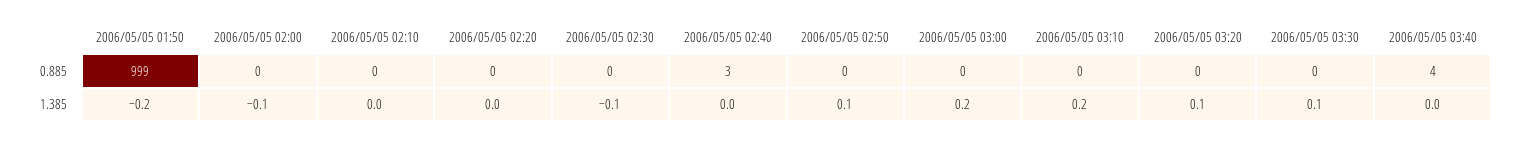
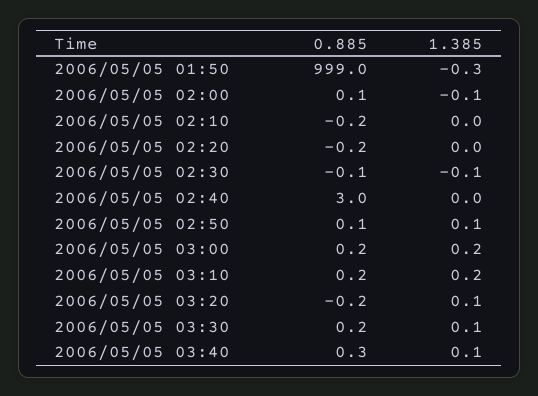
  {
    "2006/05/05 01:50": {
      "0.885": 999,
-     "1.385": -0.2
+     "1.385": -0.3
    },
    "2006/05/05 02:00": {
      "0.885": 0.1,
      "1.385": -0.1
    },
    "2006/05/05 02:10": {
      "0.885": -0.2,
      "1.385": 0
    },
    "2006/05/05 02:20": {
      "0.885": -0.2,
      "1.385": 0
    },
    "2006/05/05 02:30": {
      "0.885": -0.1,
      "1.385": -0.1
    },
    "2006/05/05 02:40": {
      "0.885": 3,
      "1.385": 0
    },
    "2006/05/05 02:50": {
      "0.885": 0.1,
      "1.385": 0.1
    },
    "2006/05/05 03:00": {
      "0.885": 0.2,
      "1.385": 0.2
    },
    "2006/05/05 03:10": {
      "0.885": 0.2,
      "1.385": 0.2
    },
    "2006/05/05 03:20": {
      "0.885": -0.2,
      "1.385": 0.1
    },
    "2006/05/05 03:30": {
      "0.885": 0.2,
      "1.385": 0.1
    },
    "2006/05/05 03:40": {
-     "0.885": 4,
+     "0.885": 0.3,
-     "1.385": 0
+     "1.385": 0.1
    }
  }

